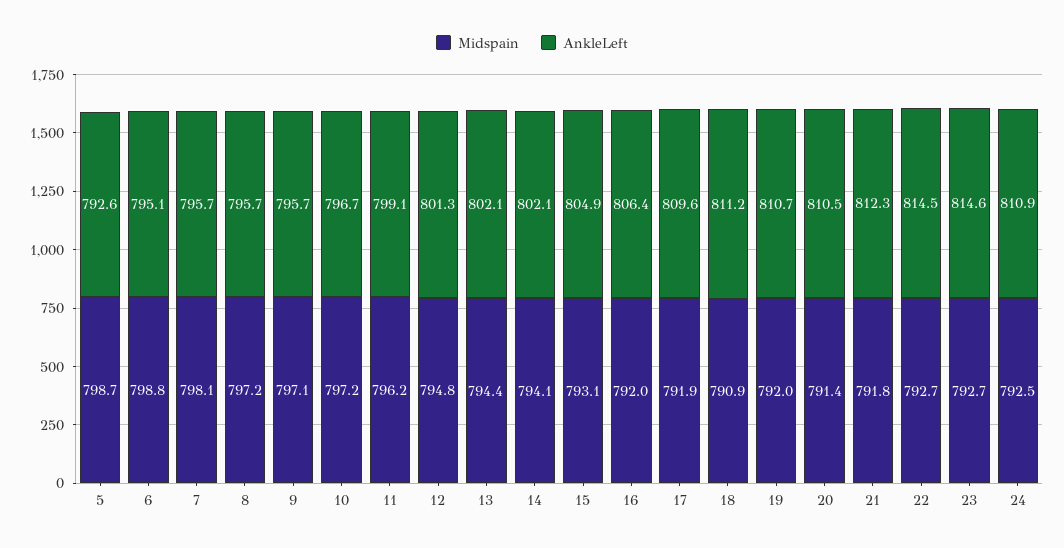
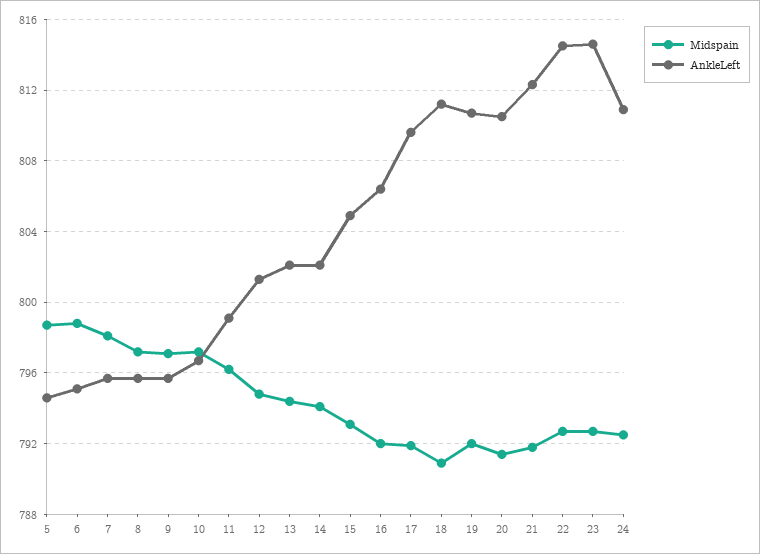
  {
    "Midspain": {
      "5": 798.7,
      "6": 798.8,
      "7": 798.1,
      "8": 797.2,
      "9": 797.1,
      "10": 797.2,
      "11": 796.2,
      "12": 794.8,
      "13": 794.4,
      "14": 794.1,
      "15": 793.1,
      "16": 792,
      "17": 791.9,
      "18": 790.9,
      "19": 792,
      "20": 791.4,
      "21": 791.8,
      "22": 792.7,
      "23": 792.7,
      "24": 792.5
    },
    "AnkleLeft": {
-     "5": 792.6,
+     "5": 794.5,
      "6": 795.1,
      "7": 795.7,
      "8": 795.7,
      "9": 795.7,
      "10": 796.7,
      "11": 799.1,
      "12": 801.3,
      "13": 802.1,
      "14": 802.1,
      "15": 804.9,
      "16": 806.4,
      "17": 809.6,
      "18": 811.2,
      "19": 810.7,
      "20": 810.5,
      "21": 812.3,
      "22": 814.5,
      "23": 814.6,
      "24": 810.9
    }
  }

